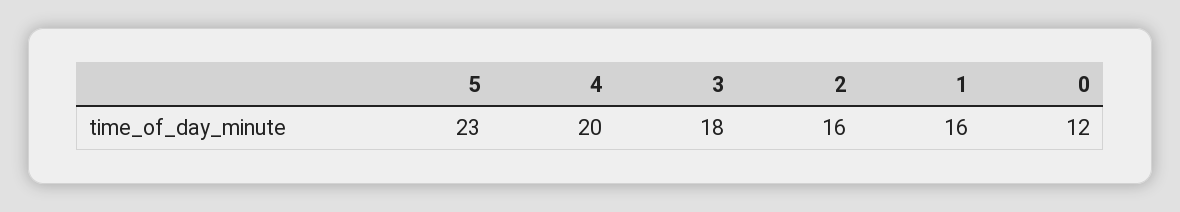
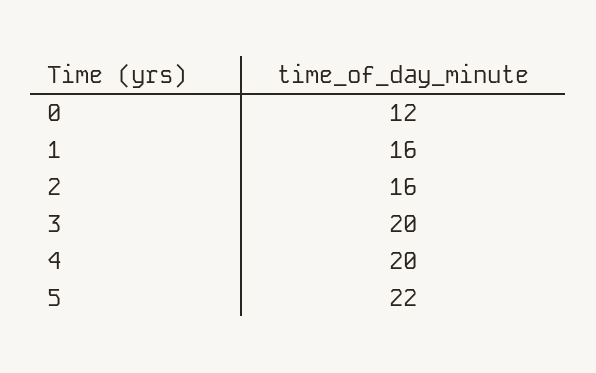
  {
-   "5": 23,
+   "5": 22,
    "4": 20,
-   "3": 18,
+   "3": 20,
    "2": 16,
    "1": 16,
    "0": 12
  }

